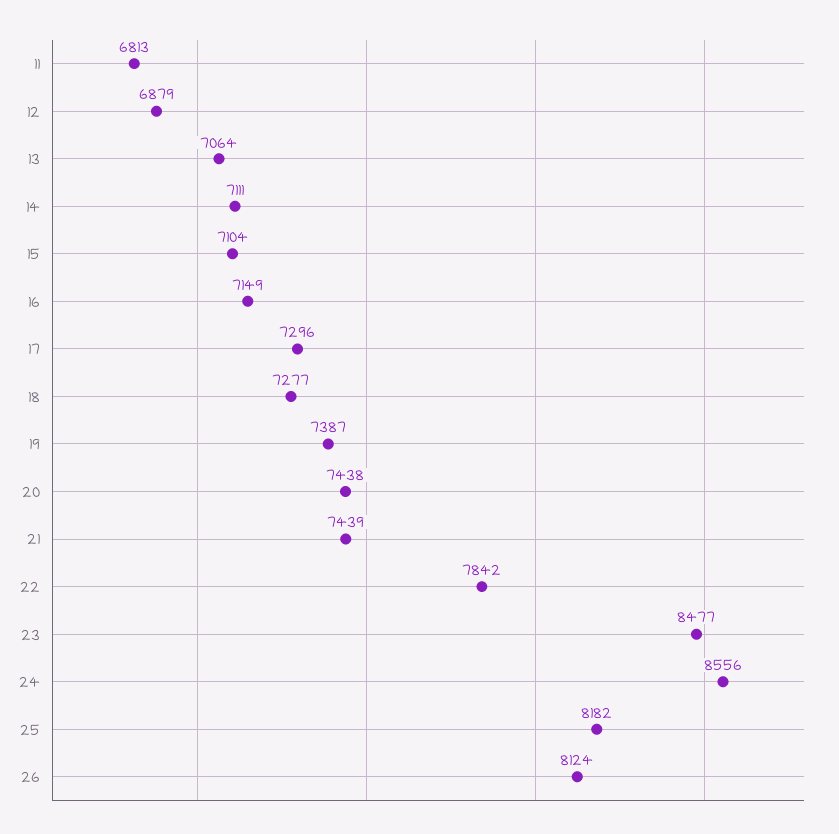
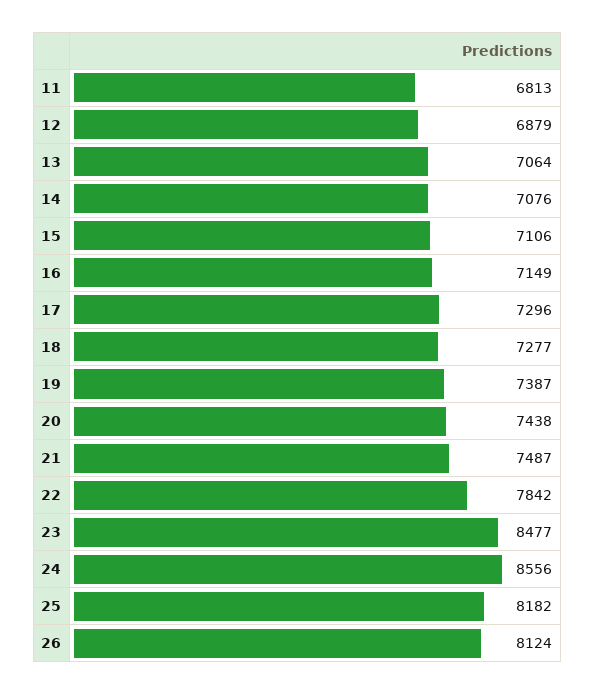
  {
    "11": 6813,
    "12": 6879,
    "13": 7064,
-   "14": 7111,
+   "14": 7076,
-   "15": 7104,
+   "15": 7106,
    "16": 7149,
    "17": 7296,
    "18": 7277,
    "19": 7387,
    "20": 7438,
-   "21": 7439,
+   "21": 7487,
    "22": 7842,
    "23": 8477,
    "24": 8556,
    "25": 8182,
    "26": 8124
  }

